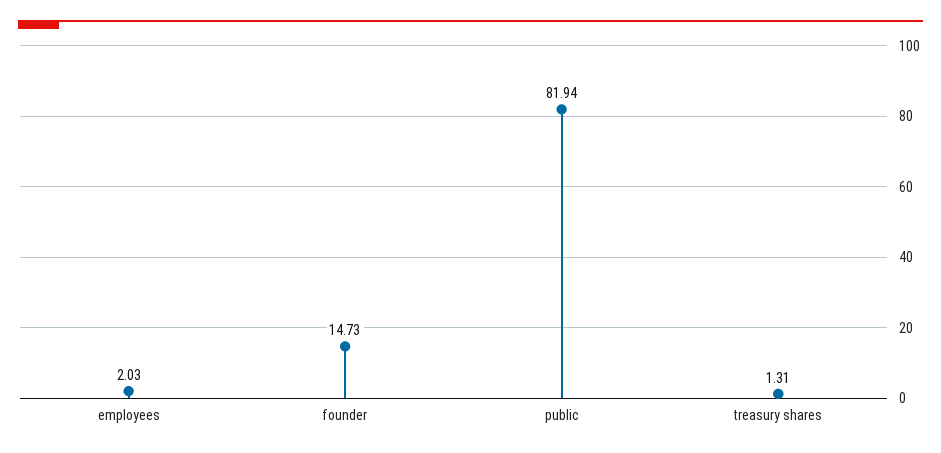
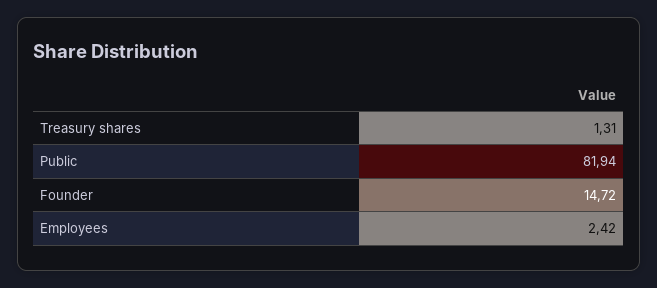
  {
-   "employees": 2.03,
+   "employees": 2.42,
-   "founder": 14.73,
+   "founder": 14.72,
    "public": 81.94,
    "treasury shares": 1.31
  }

